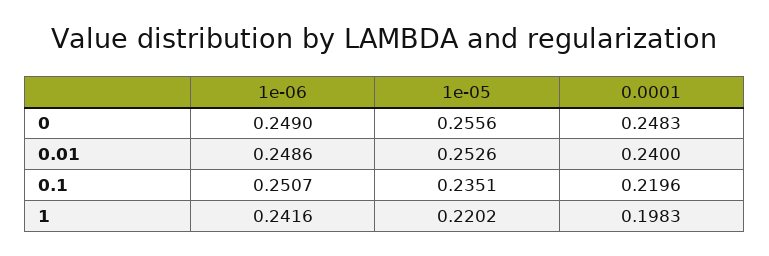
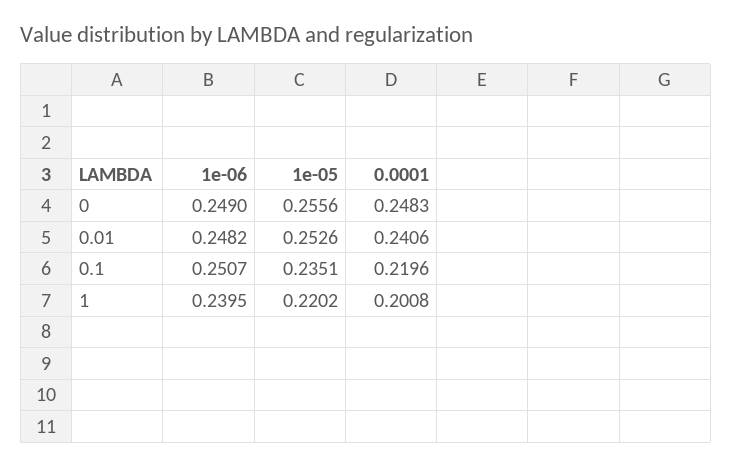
  {
    "1e-06": {
      "0": 0.249,
-     "0.01": 0.2486,
+     "0.01": 0.2482,
      "0.1": 0.2507,
-     "1": 0.2416
+     "1": 0.2395
    },
    "1e-05": {
      "0": 0.2556,
      "0.01": 0.2526,
      "0.1": 0.2351,
      "1": 0.2202
    },
    "0.0001": {
      "0": 0.2483,
-     "0.01": 0.24,
+     "0.01": 0.2406,
      "0.1": 0.2196,
-     "1": 0.1983
+     "1": 0.2008
    }
  }

